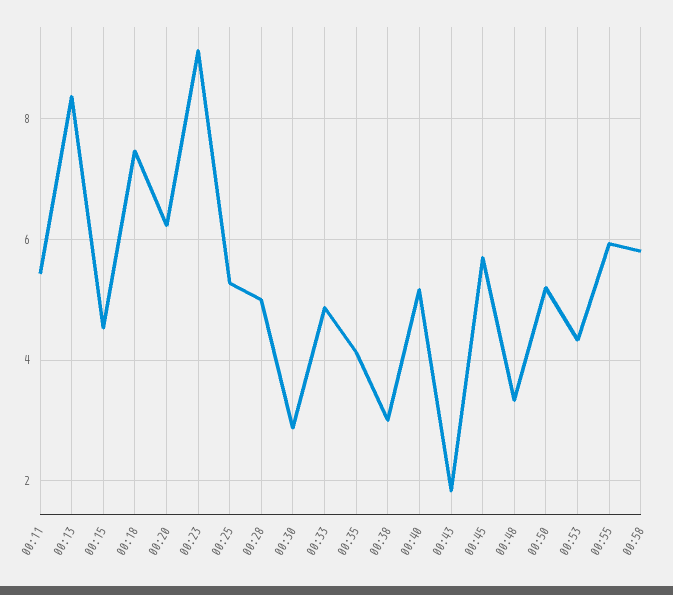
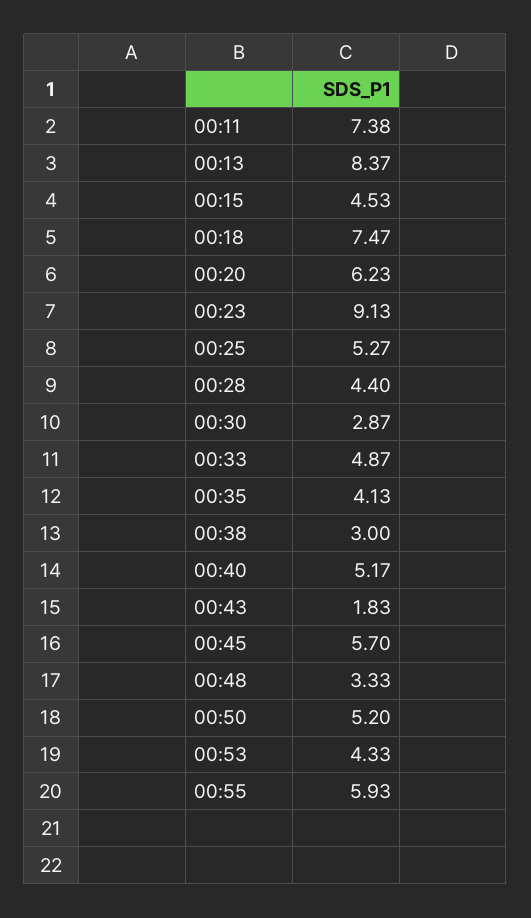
  {
-   "00:11": 5.4,
+   "00:11": 7.38,
    "00:13": 8.37,
    "00:15": 4.53,
    "00:18": 7.47,
    "00:20": 6.23,
    "00:23": 9.13,
    "00:25": 5.27,
-   "00:28": 5,
+   "00:28": 4.4,
    "00:30": 2.87,
    "00:33": 4.87,
    "00:35": 4.13,
    "00:38": 3,
    "00:40": 5.17,
    "00:43": 1.83,
    "00:45": 5.7,
    "00:48": 3.33,
    "00:50": 5.2,
    "00:53": 4.33,
-   "00:55": 5.93,
+   "00:55": 5.93
-   "00:58": 5.8
  }

